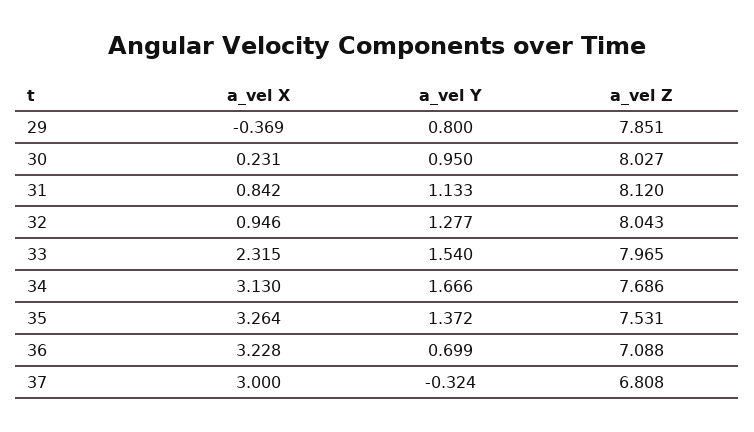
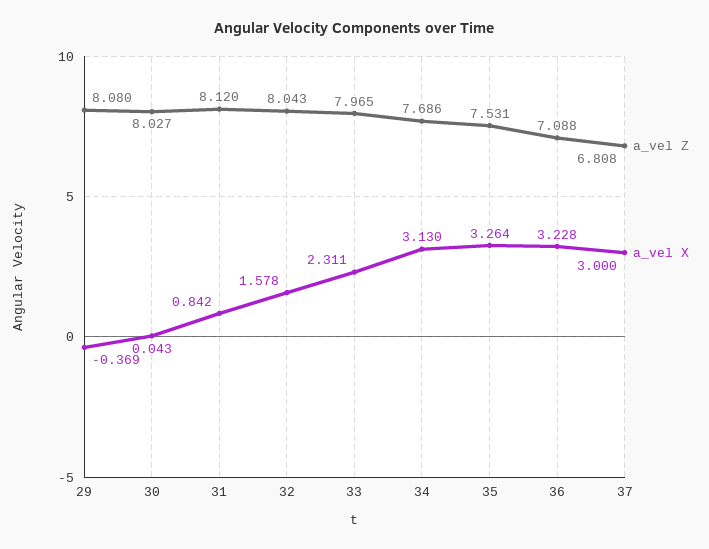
  {
    "a_vel X": {
      "29": -0.369,
-     "30": 0.231,
+     "30": 0.043,
      "31": 0.842,
-     "32": 0.946,
+     "32": 1.578,
-     "33": 2.315,
+     "33": 2.311,
      "34": 3.13,
      "35": 3.264,
      "36": 3.228,
      "37": 3
    },
-   "a_vel Y": {
-     "29": 0.8,
-     "30": 0.95,
-     "31": 1.133,
-     "32": 1.277,
-     "33": 1.54,
-     "34": 1.666,
-     "35": 1.372,
-     "36": 0.699,
-     "37": -0.324
-   },
    "a_vel Z": {
-     "29": 7.851,
+     "29": 8.08,
      "30": 8.027,
      "31": 8.12,
      "32": 8.043,
      "33": 7.965,
      "34": 7.686,
      "35": 7.531,
      "36": 7.088,
      "37": 6.808
    }
  }

